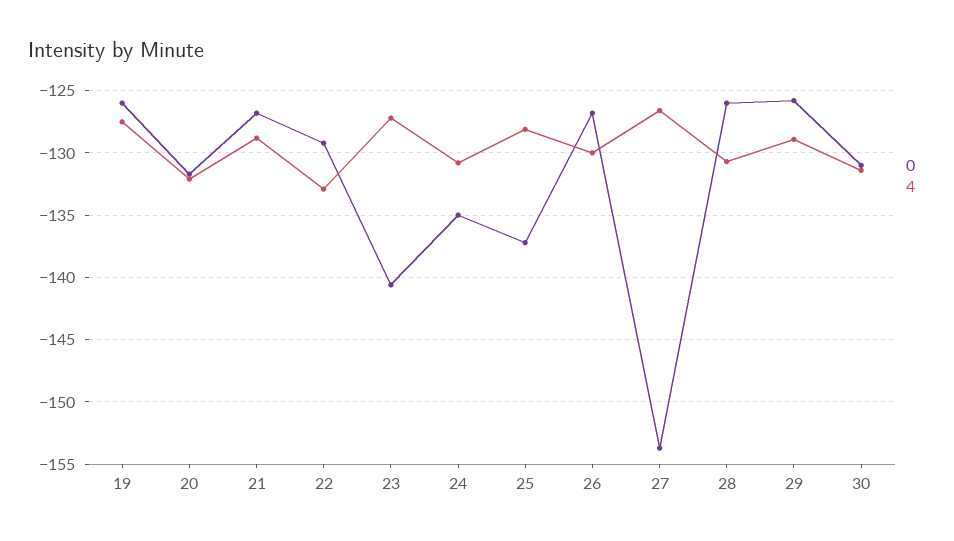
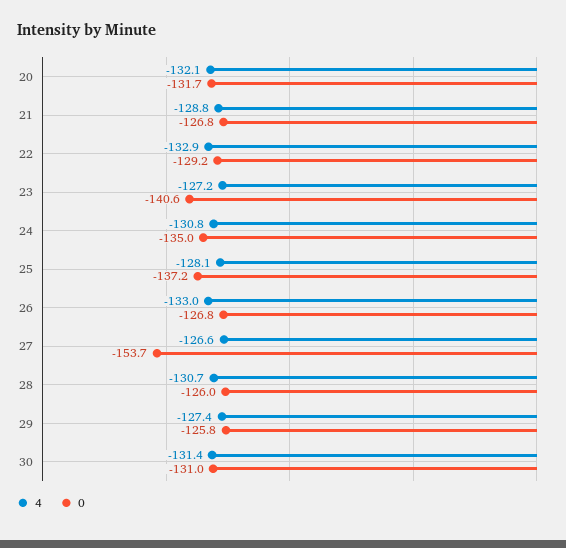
  {
    "0": {
-     "19": -126,
      "20": -131.7,
      "21": -126.8,
      "22": -129.2,
      "23": -140.6,
      "24": -135,
      "25": -137.2,
      "26": -126.8,
      "27": -153.7,
      "28": -126,
      "29": -125.8,
      "30": -131
    },
    "4": {
-     "19": -127.5,
      "20": -132.1,
      "21": -128.8,
      "22": -132.9,
      "23": -127.2,
      "24": -130.8,
      "25": -128.1,
-     "26": -130,
+     "26": -133,
      "27": -126.6,
      "28": -130.7,
-     "29": -129,
+     "29": -127.4,
      "30": -131.4
    }
  }

